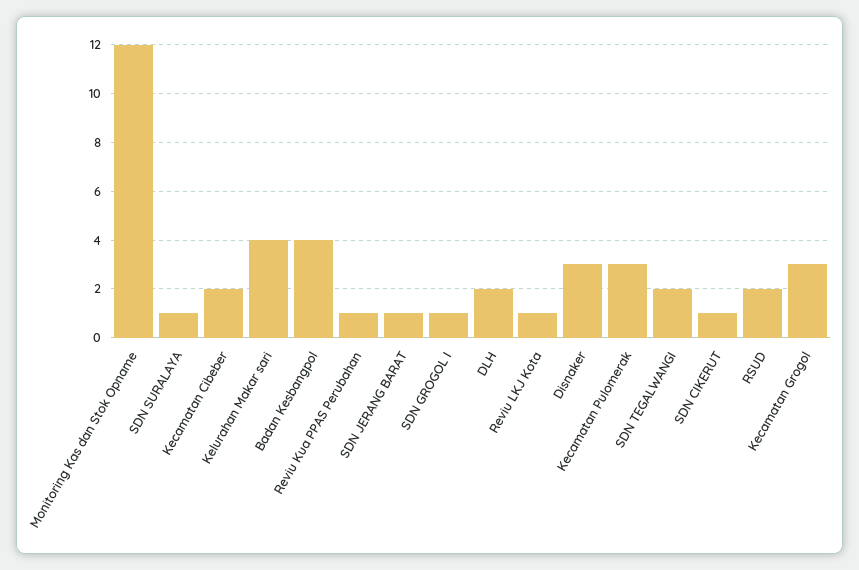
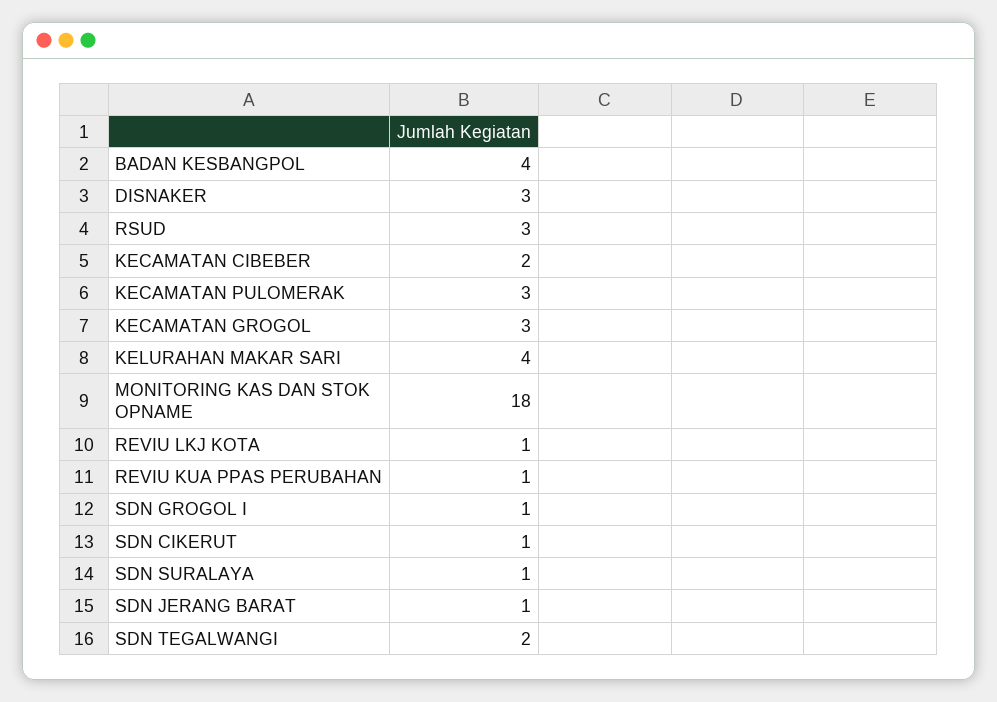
  {
-   "Monitoring Kas dan Stok Opname": 12,
+   "Monitoring Kas dan Stok Opname": 18,
    "SDN SURALAYA": 1,
    "Kecamatan Cibeber": 2,
    "Kelurahan Makar sari": 4,
    "Badan Kesbangpol": 4,
    "Reviu Kua PPAS Perubahan": 1,
    "SDN JERANG BARAT": 1,
    "SDN GROGOL I": 1,
-   "DLH": 2,
    "Reviu LKJ Kota": 1,
    "Disnaker": 3,
    "Kecamatan Pulomerak": 3,
    "SDN TEGALWANGI": 2,
    "SDN CIKERUT": 1,
-   "RSUD": 2,
+   "RSUD": 3,
    "Kecamatan Grogol": 3
  }

